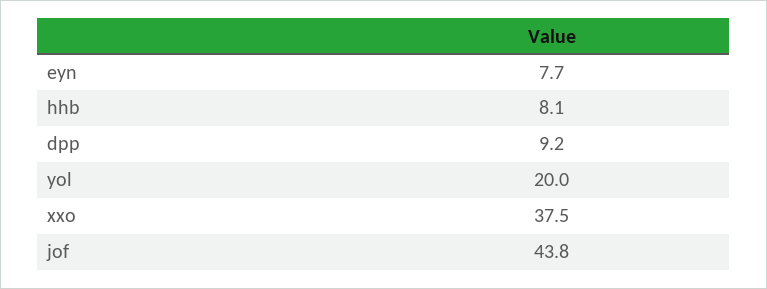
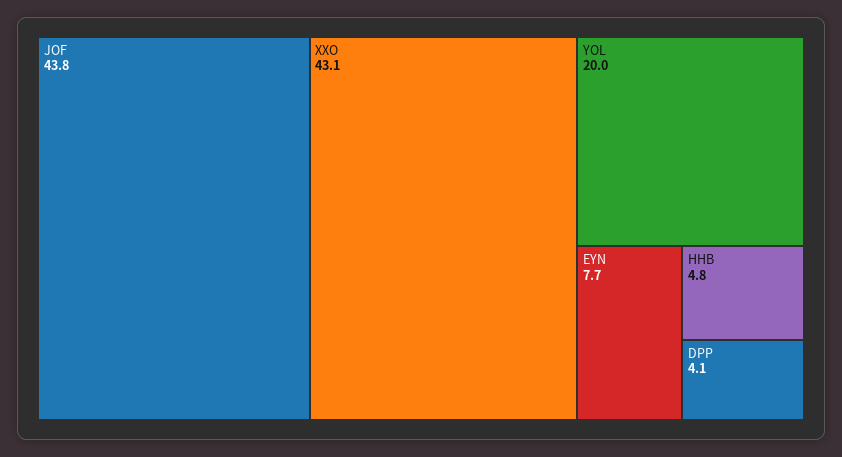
  {
    "eyn": 7.7,
-   "hhb": 8.1,
+   "hhb": 4.8,
-   "dpp": 9.2,
+   "dpp": 4.1,
    "yol": 20,
-   "xxo": 37.5,
+   "xxo": 43.1,
    "jof": 43.8
  }

